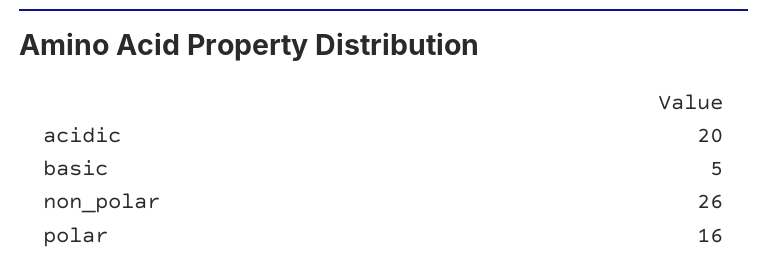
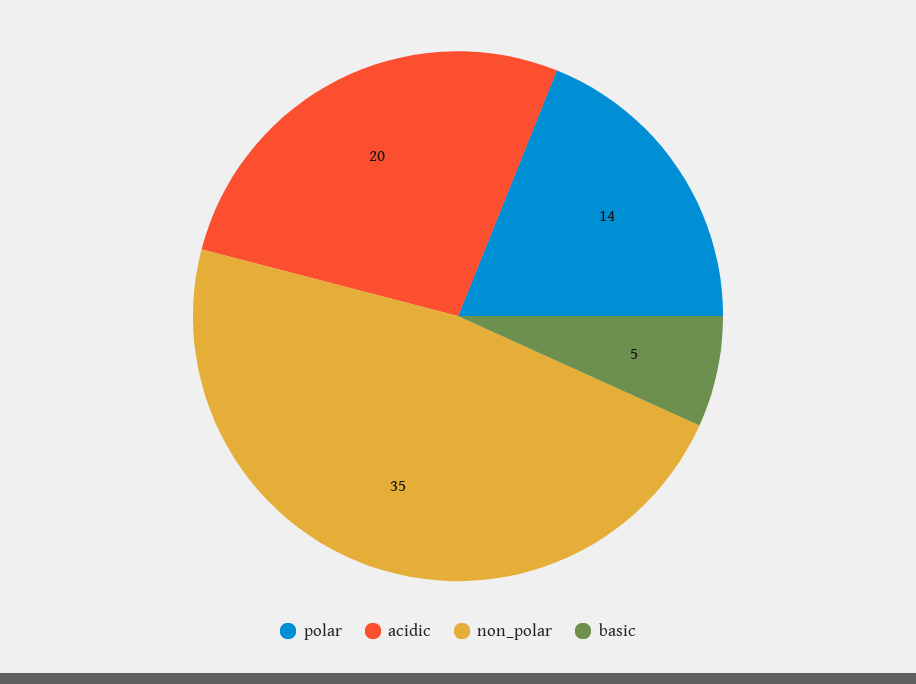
  {
    "acidic": 20,
    "basic": 5,
-   "non_polar": 26,
+   "non_polar": 35,
-   "polar": 16
+   "polar": 14
  }

